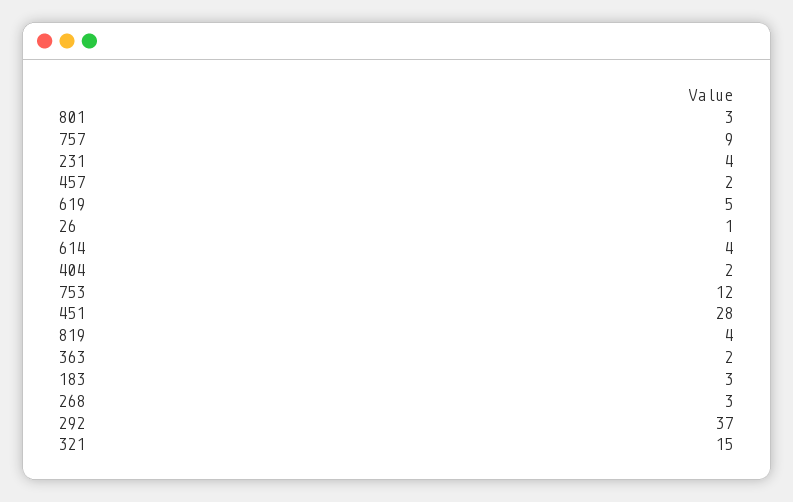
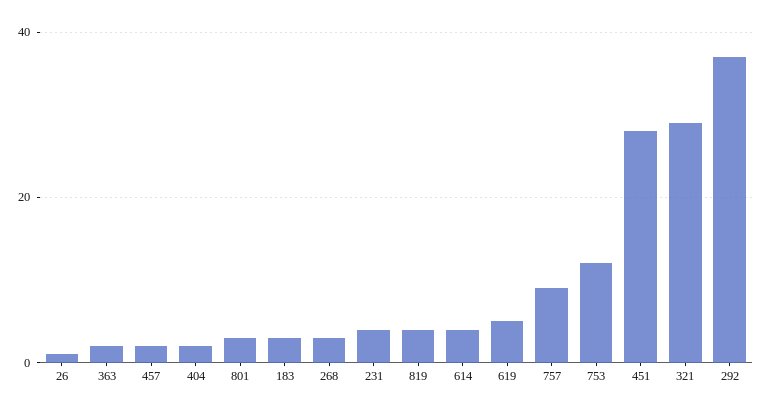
  {
    "801": 3,
    "757": 9,
    "231": 4,
    "457": 2,
    "619": 5,
    "26": 1,
    "614": 4,
    "404": 2,
    "753": 12,
    "451": 28,
    "819": 4,
    "363": 2,
    "183": 3,
    "268": 3,
    "292": 37,
-   "321": 15
+   "321": 30
  }

